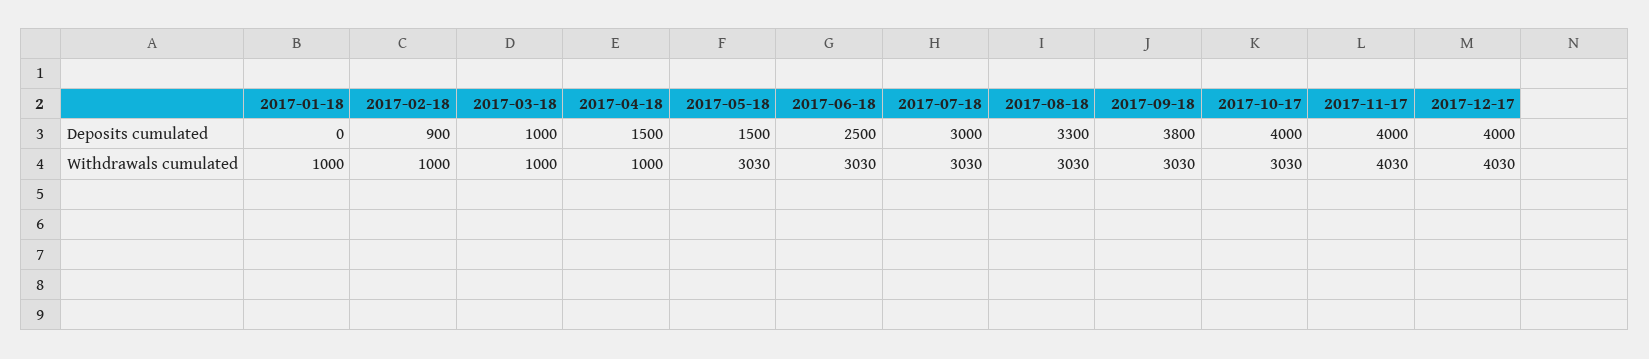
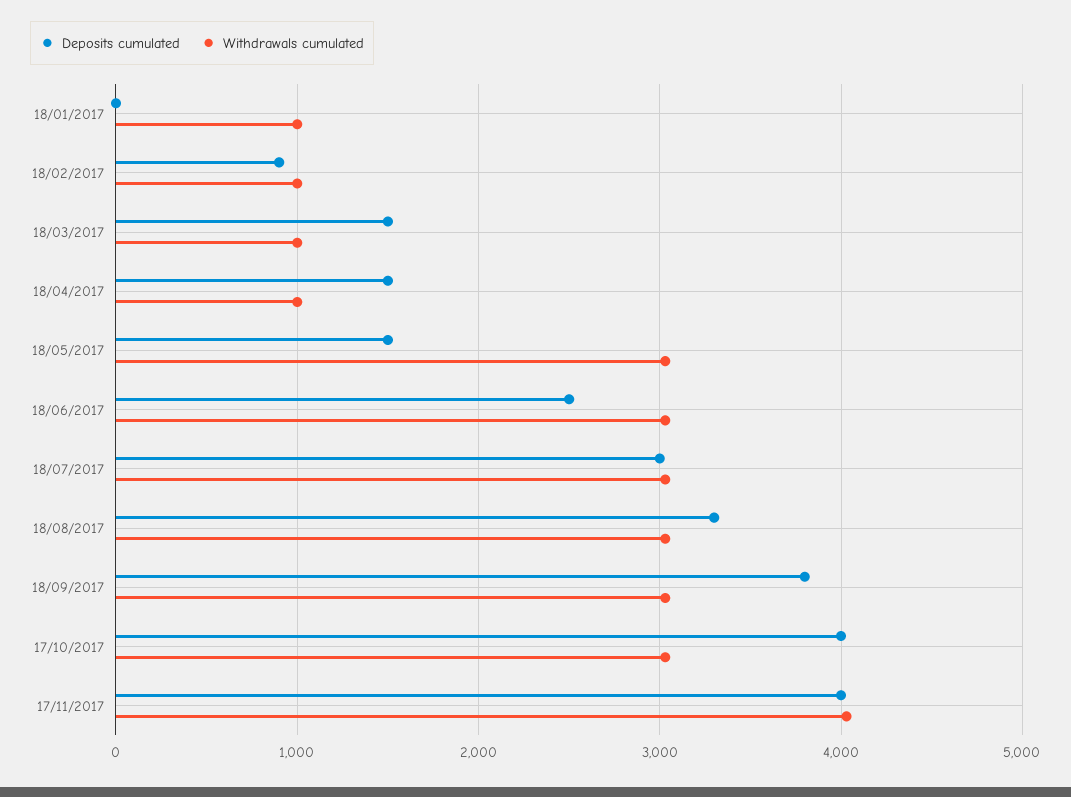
  {
    "Deposits cumulated": {
      "2017-01-18": 0,
      "2017-02-18": 900,
-     "2017-03-18": 1000,
+     "2017-03-18": 1500,
      "2017-04-18": 1500,
      "2017-05-18": 1500,
      "2017-06-18": 2500,
      "2017-07-18": 3000,
      "2017-08-18": 3300,
      "2017-09-18": 3800,
      "2017-10-17": 4000,
-     "2017-11-17": 4000,
+     "2017-11-17": 4000
-     "2017-12-17": 4000
    },
    "Withdrawals cumulated": {
      "2017-01-18": 1000,
      "2017-02-18": 1000,
      "2017-03-18": 1000,
      "2017-04-18": 1000,
      "2017-05-18": 3030,
      "2017-06-18": 3030,
      "2017-07-18": 3030,
      "2017-08-18": 3030,
      "2017-09-18": 3030,
      "2017-10-17": 3030,
-     "2017-11-17": 4030,
+     "2017-11-17": 4030
-     "2017-12-17": 4030
    }
  }

